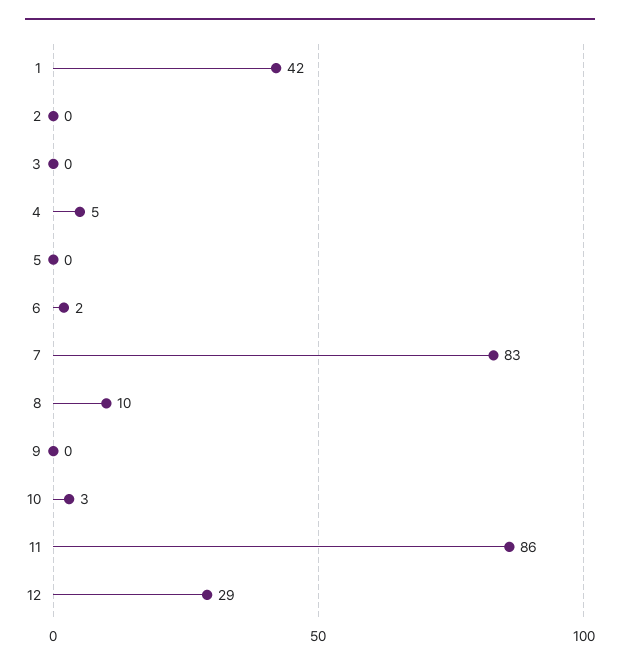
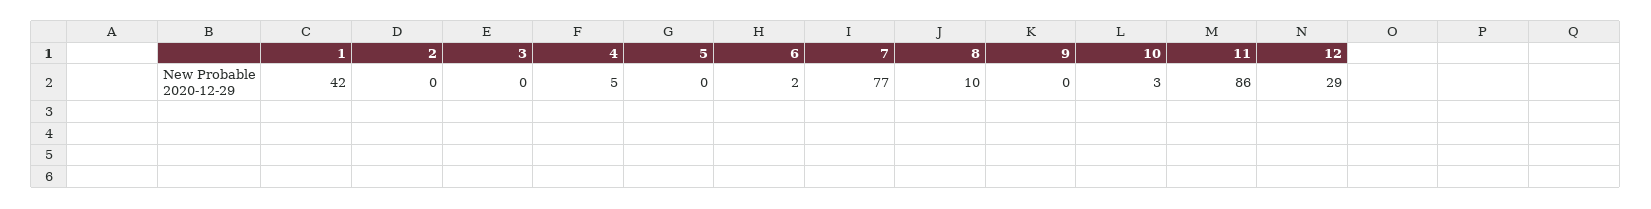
  {
    "1": 42,
    "2": 0,
    "3": 0,
    "4": 5,
    "5": 0,
    "6": 2,
-   "7": 83,
+   "7": 77,
    "8": 10,
    "9": 0,
    "10": 3,
    "11": 86,
    "12": 29
  }

